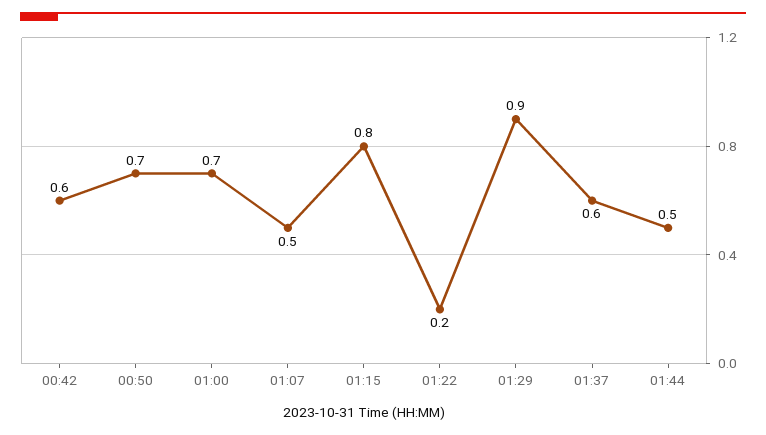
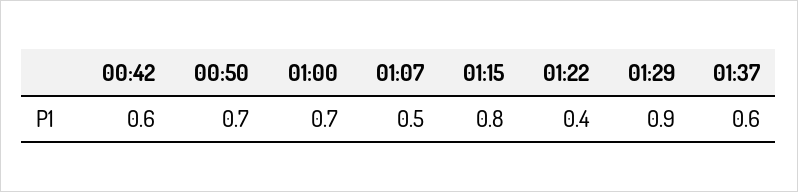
  {
    "00:42": 0.6,
    "00:50": 0.7,
    "01:00": 0.7,
    "01:07": 0.5,
    "01:15": 0.8,
-   "01:22": 0.2,
+   "01:22": 0.4,
    "01:29": 0.9,
-   "01:37": 0.6,
+   "01:37": 0.6
-   "01:44": 0.5
  }

